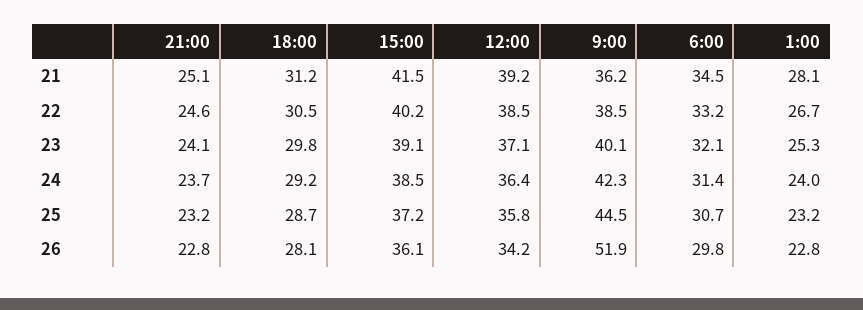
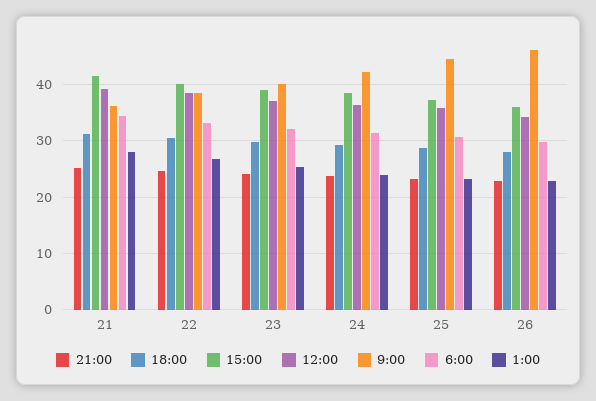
  {
    "21:00": {
      "21": 25.1,
      "22": 24.6,
      "23": 24.1,
      "24": 23.7,
      "25": 23.2,
      "26": 22.8
    },
    "18:00": {
      "21": 31.2,
      "22": 30.5,
      "23": 29.8,
      "24": 29.2,
      "25": 28.7,
      "26": 28.1
    },
    "15:00": {
      "21": 41.5,
      "22": 40.2,
      "23": 39.1,
      "24": 38.5,
      "25": 37.2,
      "26": 36.1
    },
    "12:00": {
      "21": 39.2,
      "22": 38.5,
      "23": 37.1,
      "24": 36.4,
      "25": 35.8,
      "26": 34.2
    },
    "9:00": {
      "21": 36.2,
      "22": 38.5,
      "23": 40.1,
      "24": 42.3,
      "25": 44.5,
-     "26": 51.9
+     "26": 46
    },
    "6:00": {
      "21": 34.5,
      "22": 33.2,
      "23": 32.1,
      "24": 31.4,
      "25": 30.7,
      "26": 29.8
    },
    "1:00": {
      "21": 28.1,
      "22": 26.7,
      "23": 25.3,
      "24": 24,
      "25": 23.2,
      "26": 22.8
    }
  }

